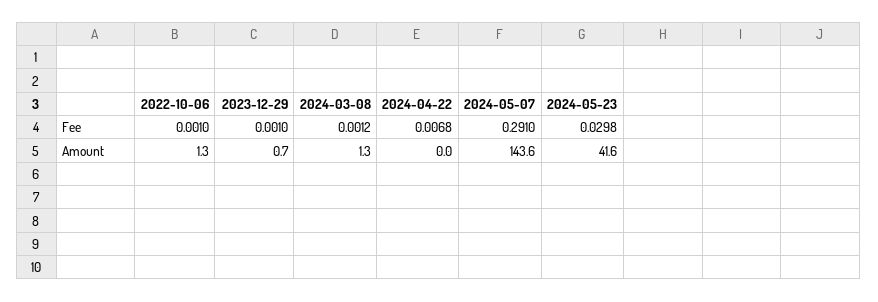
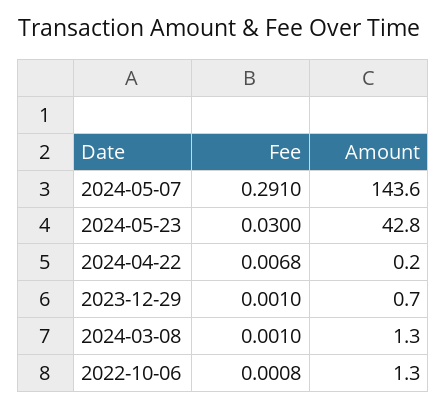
  {
    "2022-10-06": {
-     "Fee": 0.001,
+     "Fee": 0.0008,
      "Amount": 1.3
    },
    "2023-12-29": {
      "Fee": 0.001,
      "Amount": 0.7
    },
    "2024-03-08": {
-     "Fee": 0.0012,
+     "Fee": 0.001,
      "Amount": 1.3
    },
    "2024-04-22": {
      "Fee": 0.0068,
-     "Amount": 0
+     "Amount": 0.2
    },
    "2024-05-07": {
      "Fee": 0.291,
      "Amount": 143.6
    },
    "2024-05-23": {
-     "Fee": 0.0298,
+     "Fee": 0.03,
-     "Amount": 41.6
+     "Amount": 42.8
    }
  }

